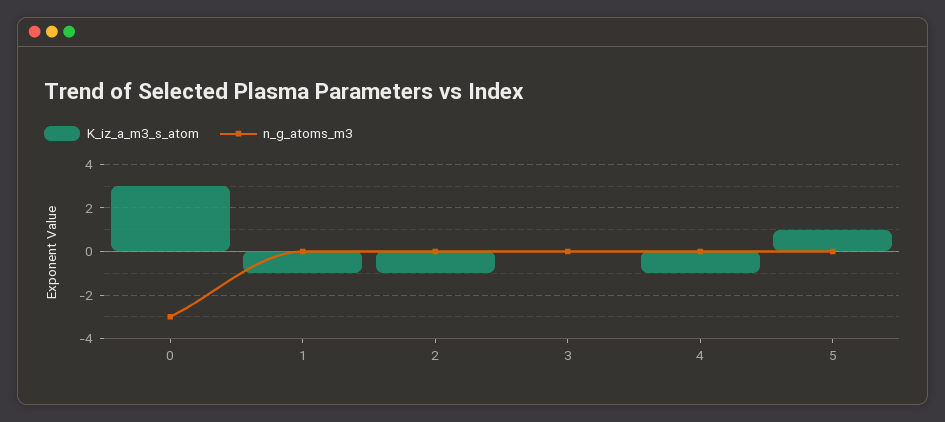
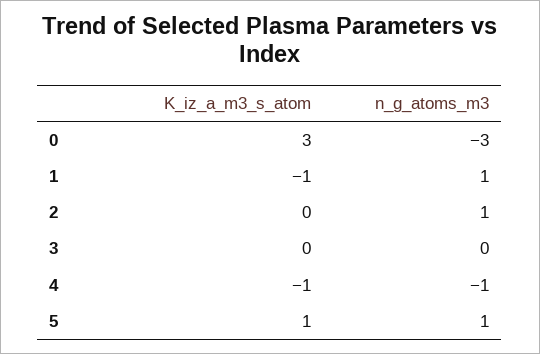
  {
    "K_iz_a_m3_s_atom": {
      "0": 3,
      "1": -1,
-     "2": -1,
+     "2": 0,
      "3": 0,
      "4": -1,
      "5": 1
    },
    "n_g_atoms_m3": {
      "0": -3,
-     "1": 0,
+     "1": 1,
-     "2": 0,
+     "2": 1,
      "3": 0,
-     "4": 0,
+     "4": -1,
-     "5": 0
+     "5": 1
    }
  }

